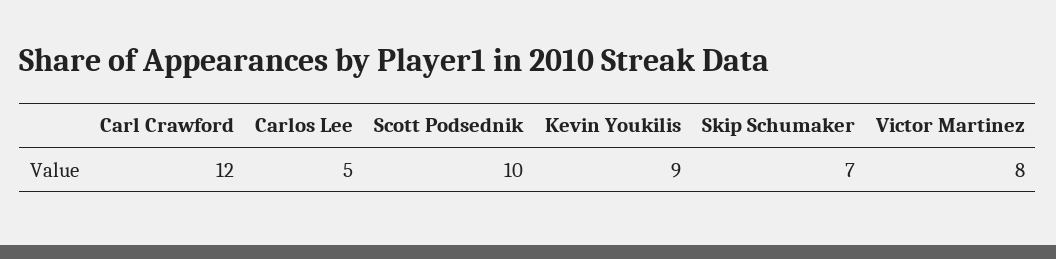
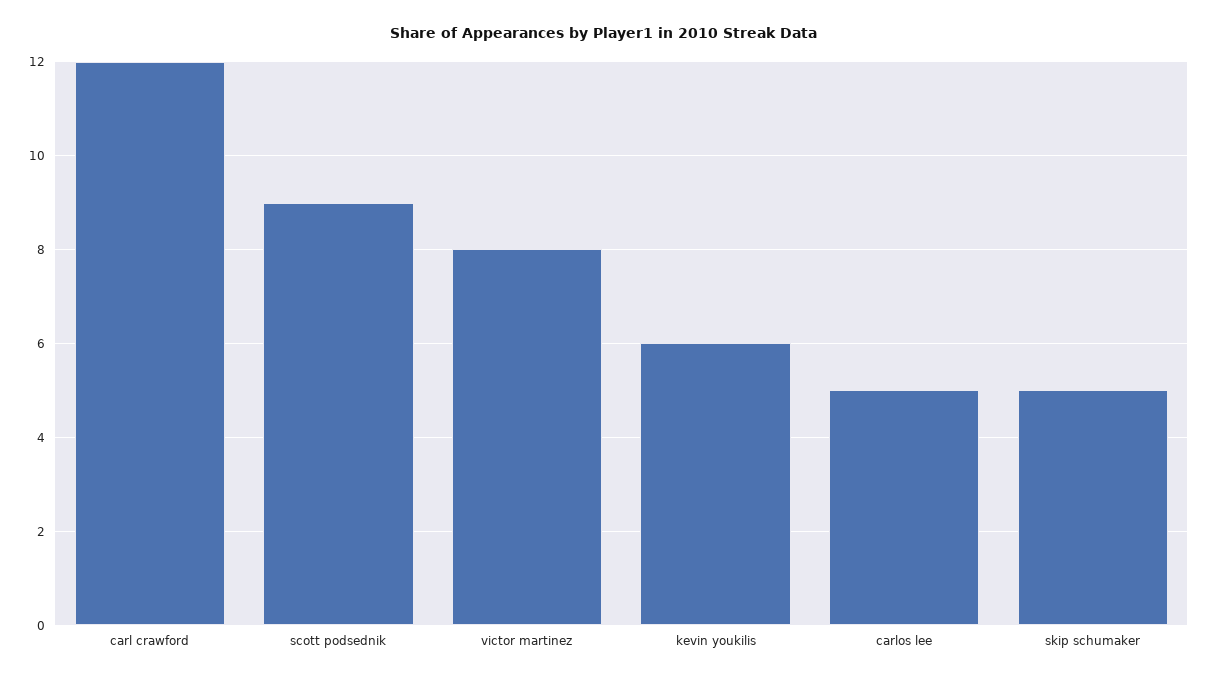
  {
    "Carl Crawford": 12,
    "Carlos Lee": 5,
-   "Scott Podsednik": 10,
+   "Scott Podsednik": 9,
-   "Kevin Youkilis": 9,
+   "Kevin Youkilis": 6,
-   "Skip Schumaker": 7,
+   "Skip Schumaker": 5,
    "Victor Martinez": 8
  }

